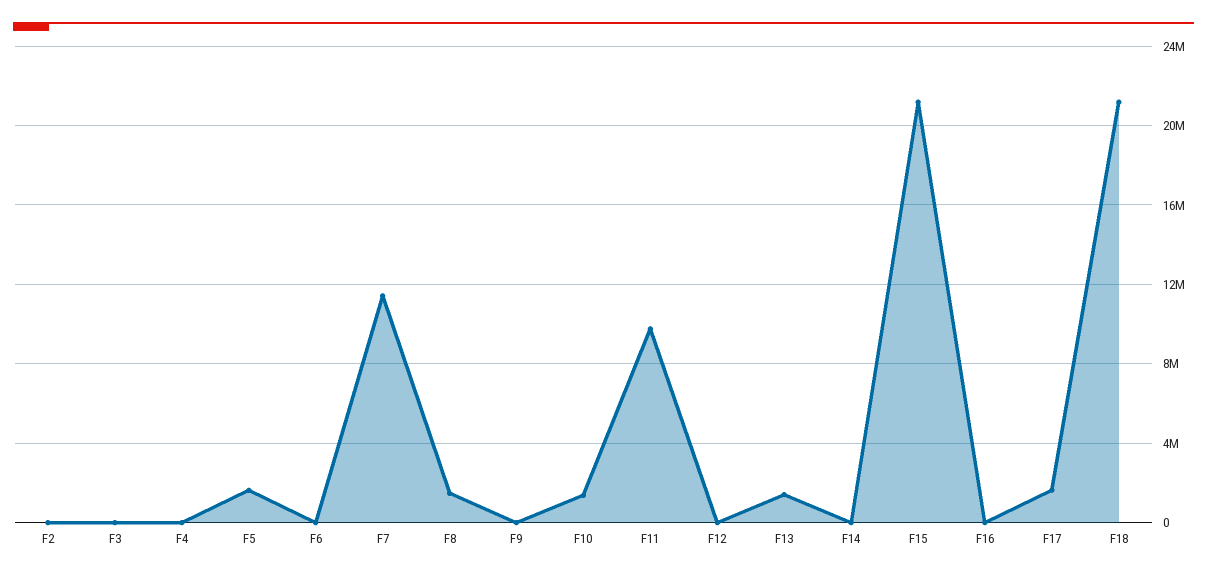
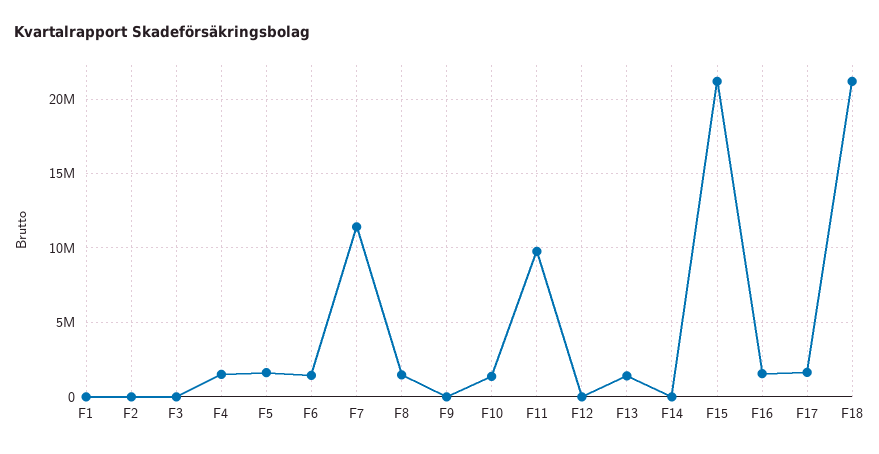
  {
    "F2": 0,
    "F3": 0,
-   "F4": 0,
+   "F4": 1500000,
    "F5": 1500000,
-   "F6": 0,
+   "F6": 1500000,
    "F7": 11500000,
    "F8": 1500000,
    "F9": 0,
    "F10": 1500000,
    "F11": 10000000,
    "F12": 0,
    "F13": 1500000,
    "F14": 0,
    "F15": 21000000,
-   "F16": 0,
+   "F16": 1500000,
    "F17": 1500000,
-   "F18": 21000000
+   "F18": 21000000,
+   "F1": 0
  }

